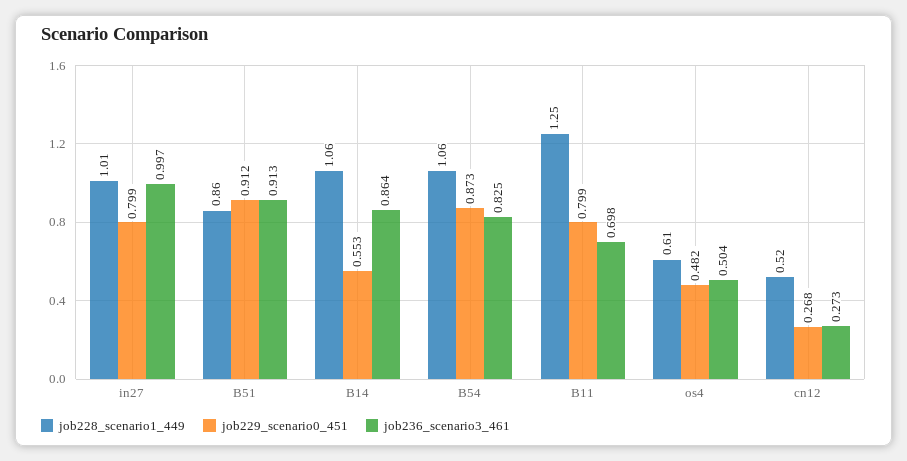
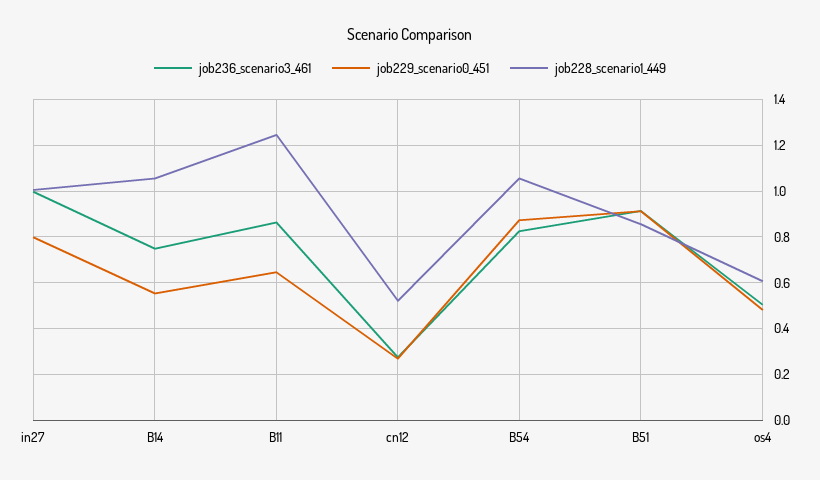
  {
    "job228_scenario1_449": {
      "in27": 1.01,
      "B51": 0.86,
      "B14": 1.06,
      "B54": 1.06,
      "B11": 1.25,
      "os4": 0.61,
      "cn12": 0.52
    },
    "job229_scenario0_451": {
      "in27": 0.799,
      "B51": 0.912,
      "B14": 0.553,
      "B54": 0.873,
-     "B11": 0.799,
+     "B11": 0.65,
      "os4": 0.482,
      "cn12": 0.268
    },
    "job236_scenario3_461": {
      "in27": 0.997,
      "B51": 0.913,
-     "B14": 0.864,
+     "B14": 0.75,
      "B54": 0.825,
-     "B11": 0.698,
+     "B11": 0.85,
      "os4": 0.504,
      "cn12": 0.273
    }
  }

